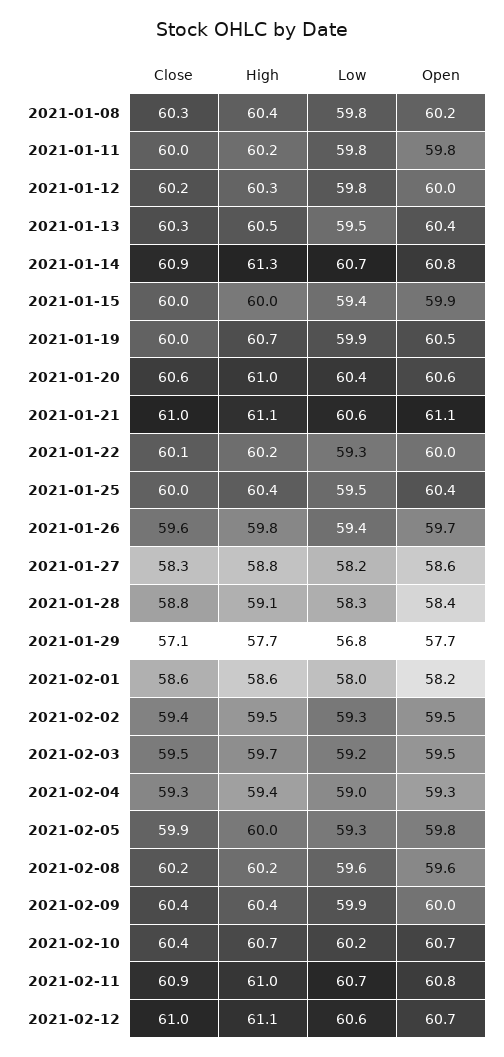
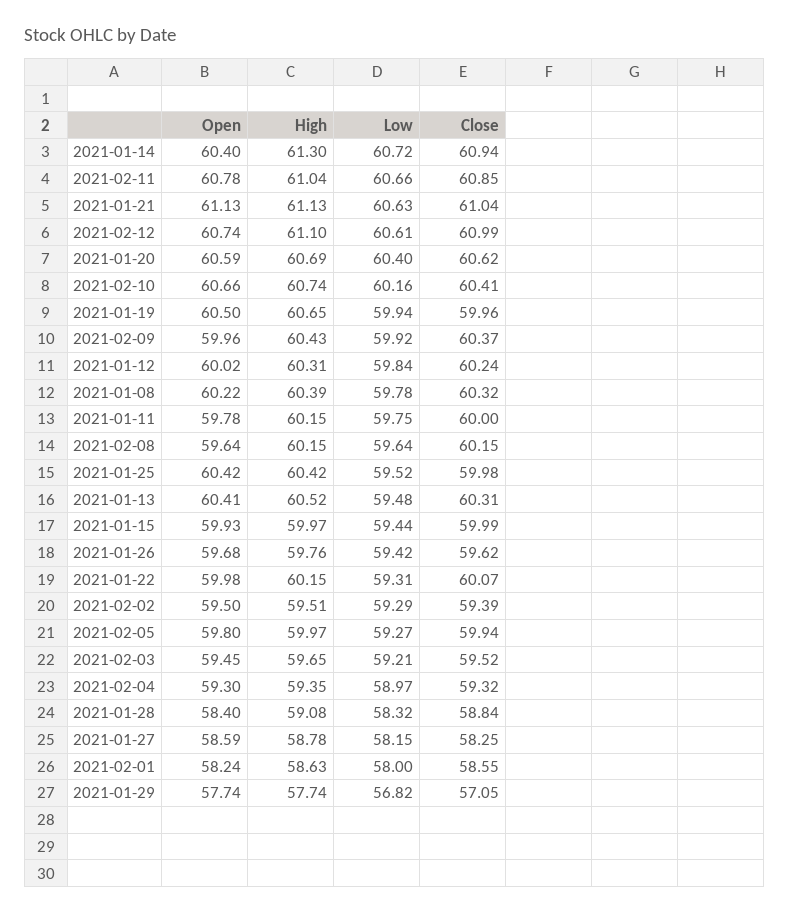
  {
    "Close": {
      "2021-01-08": 60.32,
      "2021-01-11": 60,
      "2021-01-12": 60.24,
      "2021-01-13": 60.31,
      "2021-01-14": 60.94,
      "2021-01-15": 59.99,
      "2021-01-19": 59.96,
      "2021-01-20": 60.62,
      "2021-01-21": 61.04,
      "2021-01-22": 60.07,
      "2021-01-25": 59.98,
      "2021-01-26": 59.62,
      "2021-01-27": 58.25,
      "2021-01-28": 58.84,
      "2021-01-29": 57.05,
      "2021-02-01": 58.55,
      "2021-02-02": 59.39,
      "2021-02-03": 59.52,
      "2021-02-04": 59.32,
      "2021-02-05": 59.94,
      "2021-02-08": 60.15,
      "2021-02-09": 60.37,
      "2021-02-10": 60.41,
      "2021-02-11": 60.85,
      "2021-02-12": 60.99
    },
    "High": {
      "2021-01-08": 60.39,
      "2021-01-11": 60.15,
      "2021-01-12": 60.31,
      "2021-01-13": 60.52,
      "2021-01-14": 61.3,
      "2021-01-15": 59.97,
      "2021-01-19": 60.65,
-     "2021-01-20": 61,
+     "2021-01-20": 60.69,
      "2021-01-21": 61.13,
      "2021-01-22": 60.15,
      "2021-01-25": 60.42,
      "2021-01-26": 59.76,
      "2021-01-27": 58.78,
      "2021-01-28": 59.08,
      "2021-01-29": 57.74,
      "2021-02-01": 58.63,
      "2021-02-02": 59.51,
      "2021-02-03": 59.65,
      "2021-02-04": 59.35,
      "2021-02-05": 59.97,
      "2021-02-08": 60.15,
      "2021-02-09": 60.43,
      "2021-02-10": 60.74,
      "2021-02-11": 61.04,
      "2021-02-12": 61.1
    },
    "Low": {
      "2021-01-08": 59.78,
      "2021-01-11": 59.75,
      "2021-01-12": 59.84,
      "2021-01-13": 59.48,
      "2021-01-14": 60.72,
      "2021-01-15": 59.44,
      "2021-01-19": 59.94,
      "2021-01-20": 60.4,
      "2021-01-21": 60.63,
      "2021-01-22": 59.31,
      "2021-01-25": 59.52,
      "2021-01-26": 59.42,
      "2021-01-27": 58.15,
      "2021-01-28": 58.32,
      "2021-01-29": 56.82,
      "2021-02-01": 58,
      "2021-02-02": 59.29,
      "2021-02-03": 59.21,
      "2021-02-04": 58.97,
      "2021-02-05": 59.27,
      "2021-02-08": 59.64,
      "2021-02-09": 59.92,
      "2021-02-10": 60.16,
      "2021-02-11": 60.66,
      "2021-02-12": 60.61
    },
    "Open": {
      "2021-01-08": 60.22,
      "2021-01-11": 59.78,
      "2021-01-12": 60.02,
      "2021-01-13": 60.41,
-     "2021-01-14": 60.8,
+     "2021-01-14": 60.4,
      "2021-01-15": 59.93,
      "2021-01-19": 60.5,
      "2021-01-20": 60.59,
      "2021-01-21": 61.13,
      "2021-01-22": 59.98,
      "2021-01-25": 60.42,
      "2021-01-26": 59.68,
      "2021-01-27": 58.59,
      "2021-01-28": 58.4,
      "2021-01-29": 57.74,
      "2021-02-01": 58.24,
      "2021-02-02": 59.5,
      "2021-02-03": 59.45,
      "2021-02-04": 59.3,
      "2021-02-05": 59.8,
      "2021-02-08": 59.64,
      "2021-02-09": 59.96,
      "2021-02-10": 60.66,
      "2021-02-11": 60.78,
      "2021-02-12": 60.74
    }
  }

